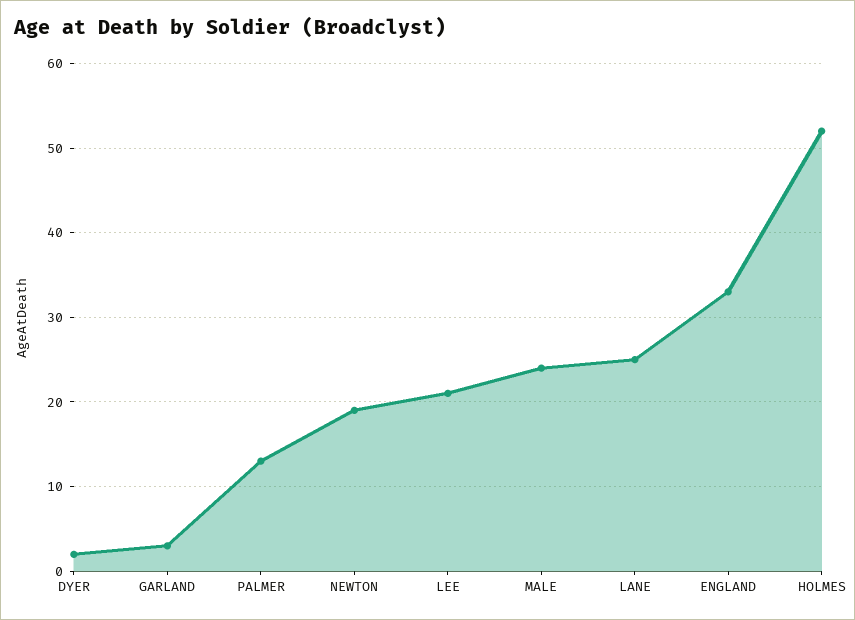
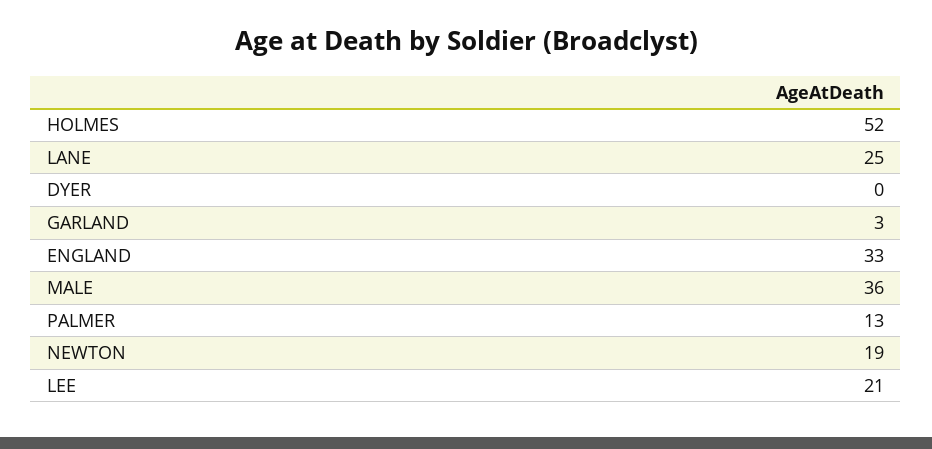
  {
-   "DYER": 2,
+   "DYER": 0,
    "GARLAND": 3,
    "PALMER": 13,
    "NEWTON": 19,
    "LEE": 21,
-   "MALE": 24,
+   "MALE": 36,
    "LANE": 25,
    "ENGLAND": 33,
    "HOLMES": 52
  }

